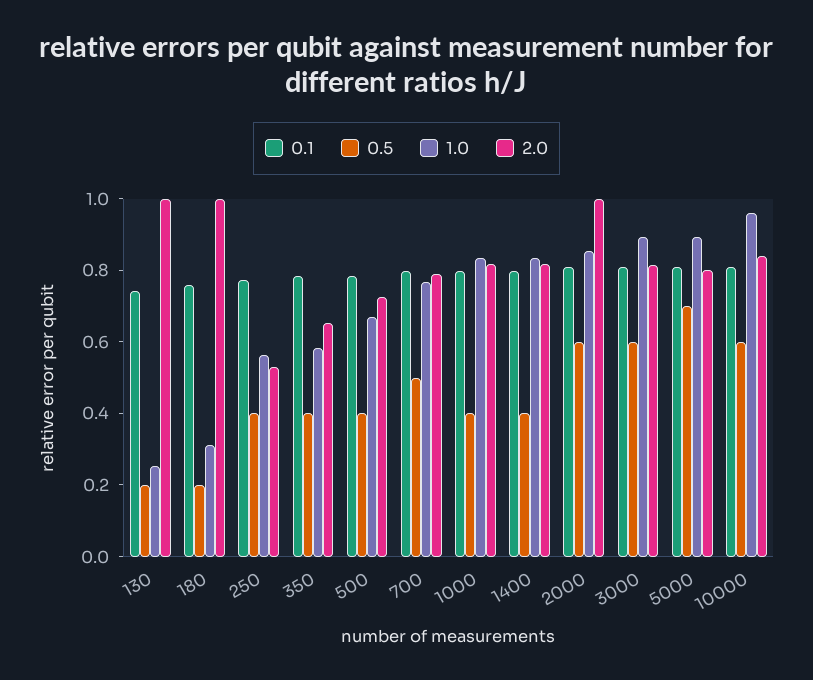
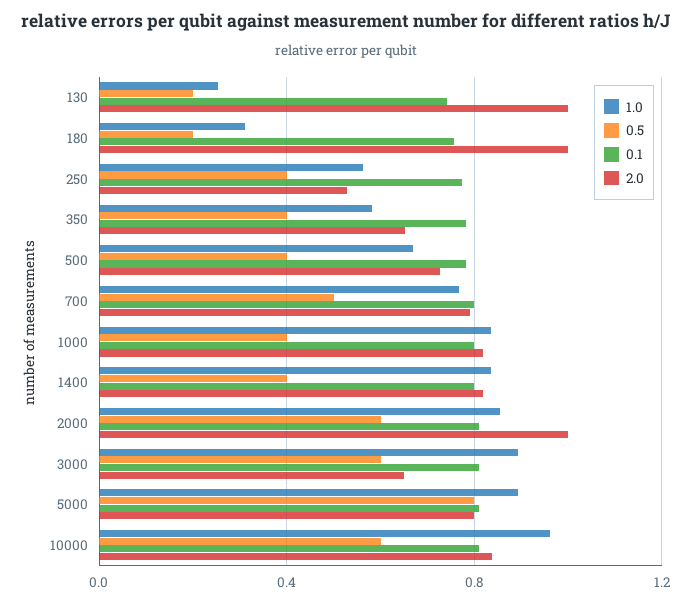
  {
    "0.1": {
      "130": 0.75,
      "180": 0.75,
      "250": 0.75,
      "350": 0.8,
      "500": 0.8,
      "700": 0.8,
      "1000": 0.8,
      "1400": 0.8,
      "2000": 0.8,
      "3000": 0.8,
      "5000": 0.8,
      "10000": 0.8
    },
    "0.5": {
      "130": 0.2,
      "180": 0.2,
      "250": 0.4,
      "350": 0.4,
      "500": 0.4,
      "700": 0.5,
      "1000": 0.4,
      "1400": 0.4,
      "2000": 0.6,
      "3000": 0.6,
-     "5000": 0.7,
+     "5000": 0.8,
      "10000": 0.6
    },
    "1.0": {
      "130": 0.25,
      "180": 0.3,
      "250": 0.55,
      "350": 0.6,
      "500": 0.65,
      "700": 0.75,
      "1000": 0.85,
      "1400": 0.85,
      "2000": 0.85,
      "3000": 0.9,
      "5000": 0.9,
      "10000": 0.95
    },
    "2.0": {
      "130": 1,
      "180": 1,
      "250": 0.55,
      "350": 0.65,
      "500": 0.75,
      "700": 0.8,
      "1000": 0.8,
      "1400": 0.8,
      "2000": 1,
-     "3000": 0.8,
+     "3000": 0.65,
      "5000": 0.8,
      "10000": 0.85
    }
  }

